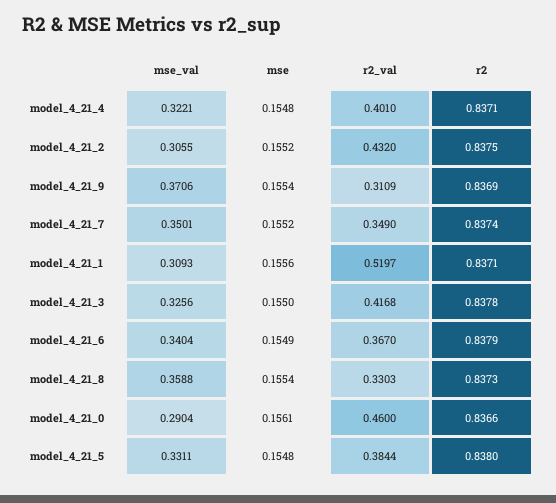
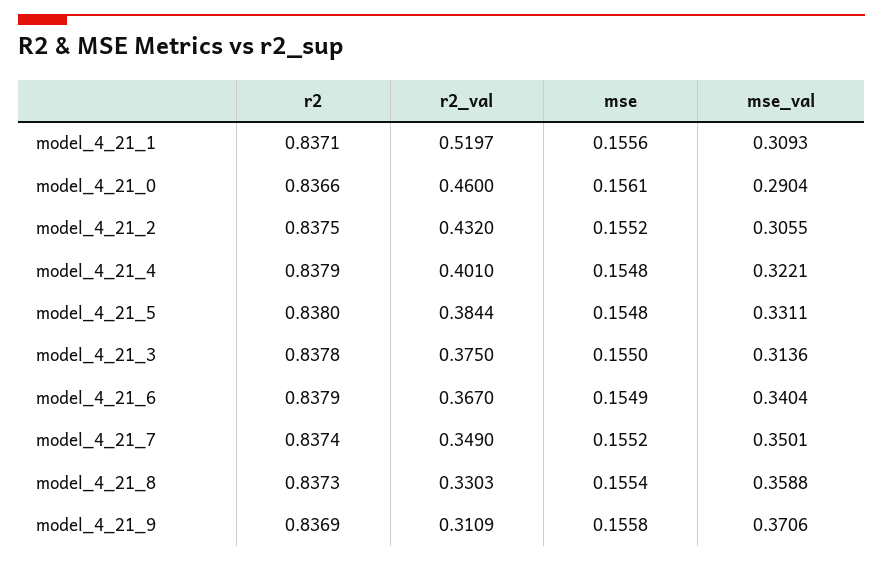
  {
    "mse_val": {
      "model_4_21_4": 0.3221,
      "model_4_21_2": 0.3055,
      "model_4_21_9": 0.3706,
      "model_4_21_7": 0.3501,
      "model_4_21_1": 0.3093,
-     "model_4_21_3": 0.3256,
+     "model_4_21_3": 0.3136,
      "model_4_21_6": 0.3404,
      "model_4_21_8": 0.3588,
      "model_4_21_0": 0.2904,
      "model_4_21_5": 0.3311
    },
    "mse": {
      "model_4_21_4": 0.1548,
      "model_4_21_2": 0.1552,
-     "model_4_21_9": 0.1554,
+     "model_4_21_9": 0.1558,
      "model_4_21_7": 0.1552,
      "model_4_21_1": 0.1556,
      "model_4_21_3": 0.155,
      "model_4_21_6": 0.1549,
      "model_4_21_8": 0.1554,
      "model_4_21_0": 0.1561,
      "model_4_21_5": 0.1548
    },
    "r2_val": {
      "model_4_21_4": 0.401,
      "model_4_21_2": 0.432,
      "model_4_21_9": 0.3109,
      "model_4_21_7": 0.349,
      "model_4_21_1": 0.5197,
-     "model_4_21_3": 0.4168,
+     "model_4_21_3": 0.375,
      "model_4_21_6": 0.367,
      "model_4_21_8": 0.3303,
      "model_4_21_0": 0.46,
      "model_4_21_5": 0.3844
    },
    "r2": {
-     "model_4_21_4": 0.8371,
+     "model_4_21_4": 0.8379,
      "model_4_21_2": 0.8375,
      "model_4_21_9": 0.8369,
      "model_4_21_7": 0.8374,
      "model_4_21_1": 0.8371,
      "model_4_21_3": 0.8378,
      "model_4_21_6": 0.8379,
      "model_4_21_8": 0.8373,
      "model_4_21_0": 0.8366,
      "model_4_21_5": 0.838
    }
  }

